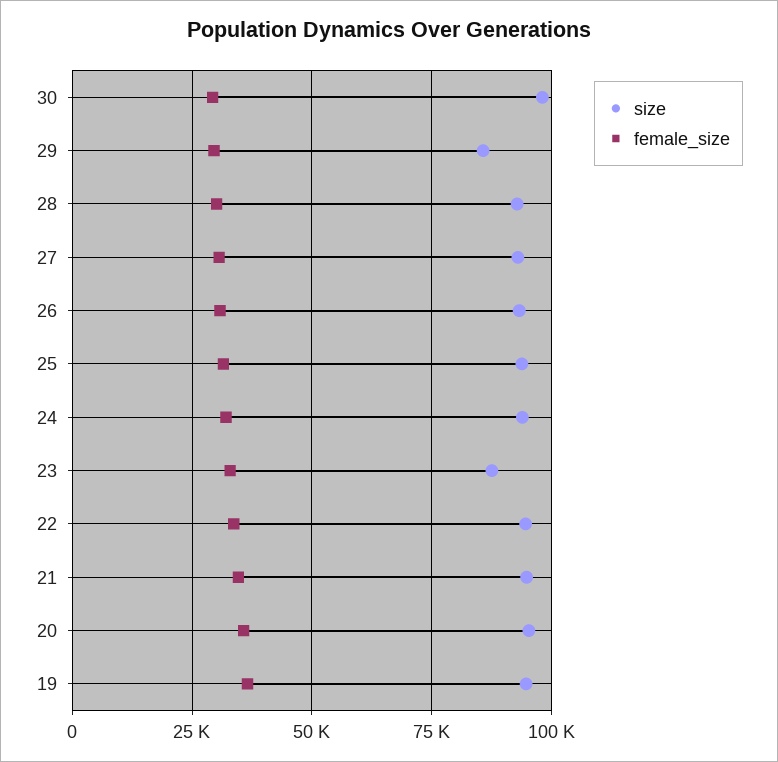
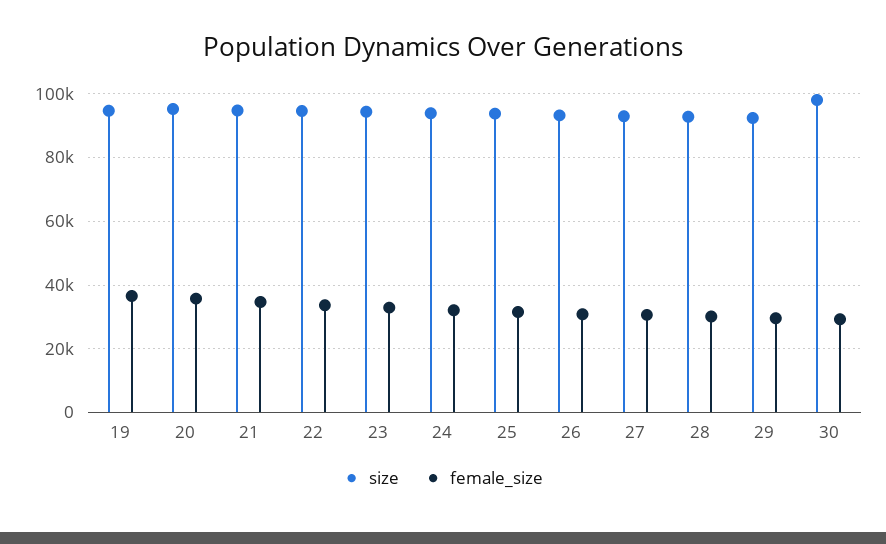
  {
    "size": {
      "30": 98000,
-     "29": 85000,
+     "29": 92000,
      "28": 92000,
      "27": 92000,
      "26": 94000,
      "25": 94000,
      "24": 94000,
-     "23": 87500,
+     "23": 94000,
      "22": 94000,
      "21": 94000,
      "20": 96000,
      "19": 94000
    },
    "female_size": {
      "30": 30000,
      "29": 30000,
      "28": 30000,
      "27": 30000,
      "26": 30000,
      "25": 32000,
      "24": 32000,
      "23": 32000,
      "22": 34000,
      "21": 34000,
      "20": 36000,
      "19": 36000
    }
  }

